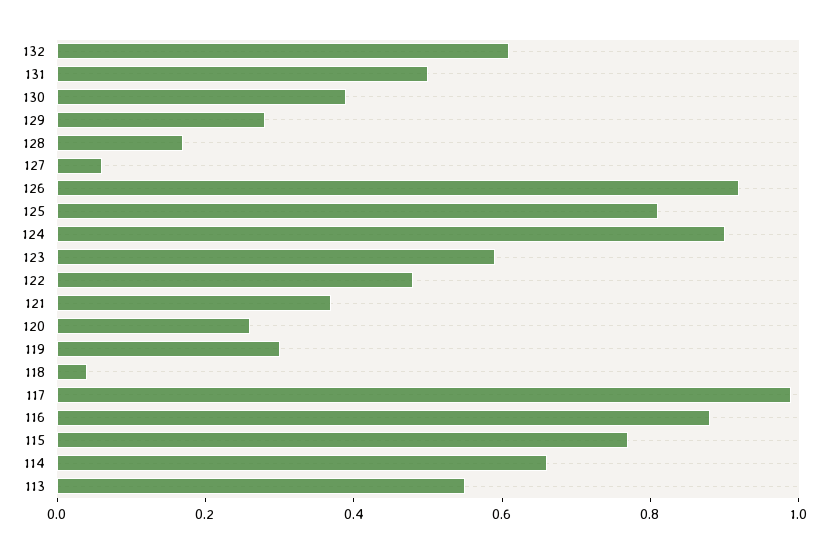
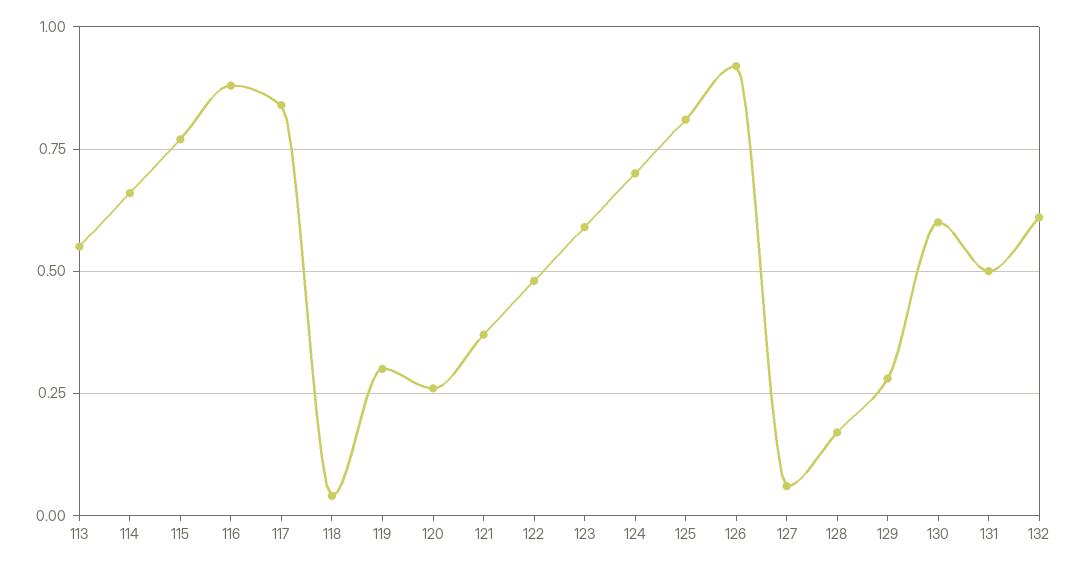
  {
    "132": 0.6,
    "131": 0.5,
-   "130": 0.4,
+   "130": 0.6,
    "129": 0.3,
    "128": 0.15,
    "127": 0.05,
    "126": 0.9,
    "125": 0.8,
-   "124": 0.9,
+   "124": 0.7,
    "123": 0.6,
    "122": 0.5,
    "121": 0.35,
    "120": 0.25,
    "119": 0.3,
    "118": 0.05,
-   "117": 1,
+   "117": 0.85,
    "116": 0.9,
    "115": 0.75,
    "114": 0.65,
    "113": 0.55
  }

